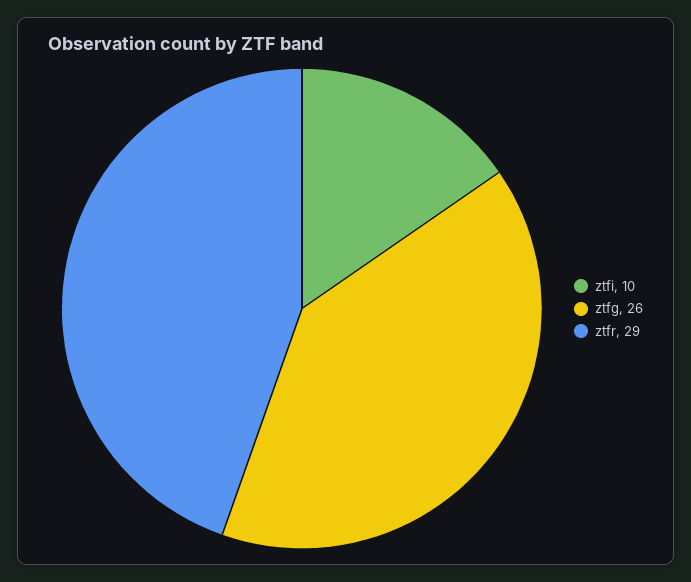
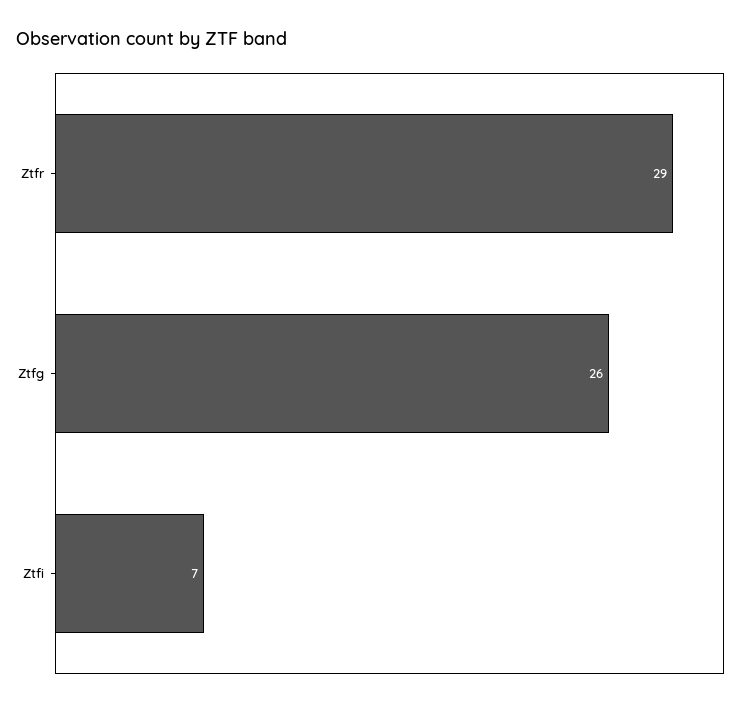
  {
-   "ztfi": 10,
+   "ztfi": 7,
    "ztfg": 26,
    "ztfr": 29
  }

